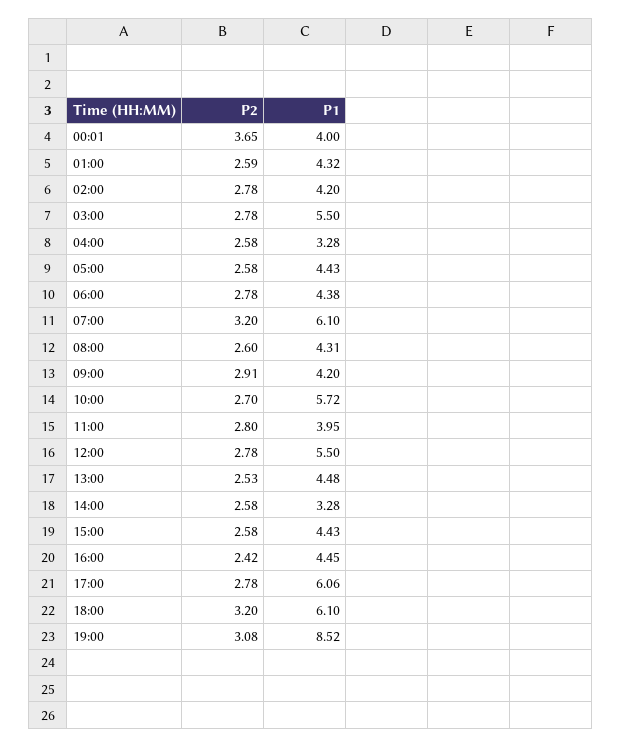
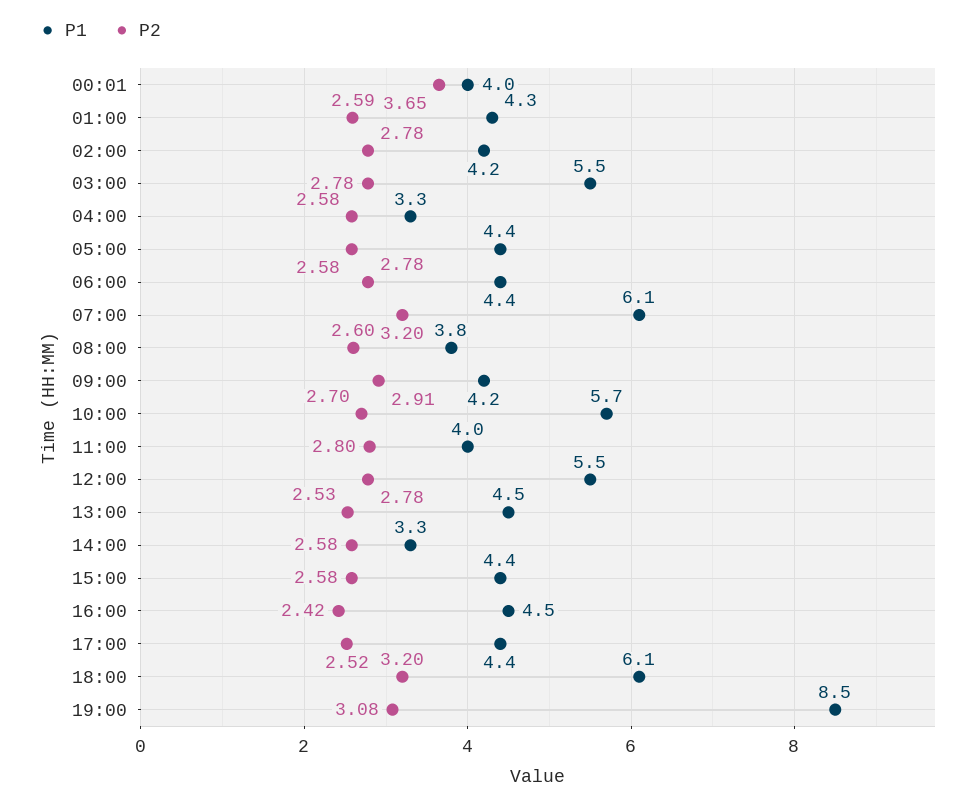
  {
    "P2": {
      "00:01": 3.65,
      "01:00": 2.59,
      "02:00": 2.78,
      "03:00": 2.78,
      "04:00": 2.58,
      "05:00": 2.58,
      "06:00": 2.78,
      "07:00": 3.2,
      "08:00": 2.6,
      "09:00": 2.91,
      "10:00": 2.7,
      "11:00": 2.8,
      "12:00": 2.78,
      "13:00": 2.53,
      "14:00": 2.58,
      "15:00": 2.58,
      "16:00": 2.42,
-     "17:00": 2.78,
+     "17:00": 2.52,
      "18:00": 3.2,
      "19:00": 3.08
    },
    "P1": {
      "00:01": 4,
      "01:00": 4.32,
      "02:00": 4.2,
      "03:00": 5.5,
      "04:00": 3.28,
      "05:00": 4.43,
      "06:00": 4.38,
      "07:00": 6.1,
-     "08:00": 4.31,
+     "08:00": 3.8,
      "09:00": 4.2,
      "10:00": 5.72,
      "11:00": 3.95,
      "12:00": 5.5,
      "13:00": 4.48,
      "14:00": 3.28,
      "15:00": 4.43,
      "16:00": 4.45,
-     "17:00": 6.06,
+     "17:00": 4.4,
      "18:00": 6.1,
      "19:00": 8.52
    }
  }

